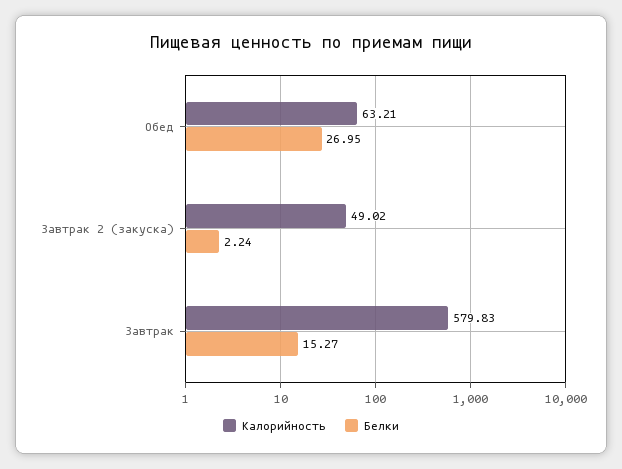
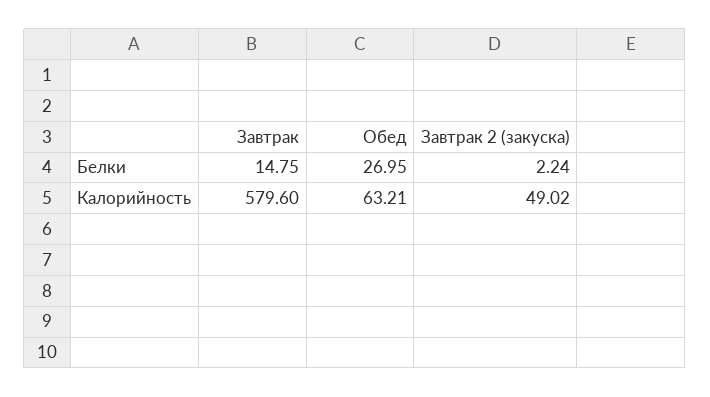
  {
    "Калорийность": {
      "Обед": 63.21,
      "Завтрак 2 (закуска)": 49.02,
-     "Завтрак": 579.83
+     "Завтрак": 579.6
    },
    "Белки": {
      "Обед": 26.95,
      "Завтрак 2 (закуска)": 2.24,
-     "Завтрак": 15.27
+     "Завтрак": 14.75
    }
  }

